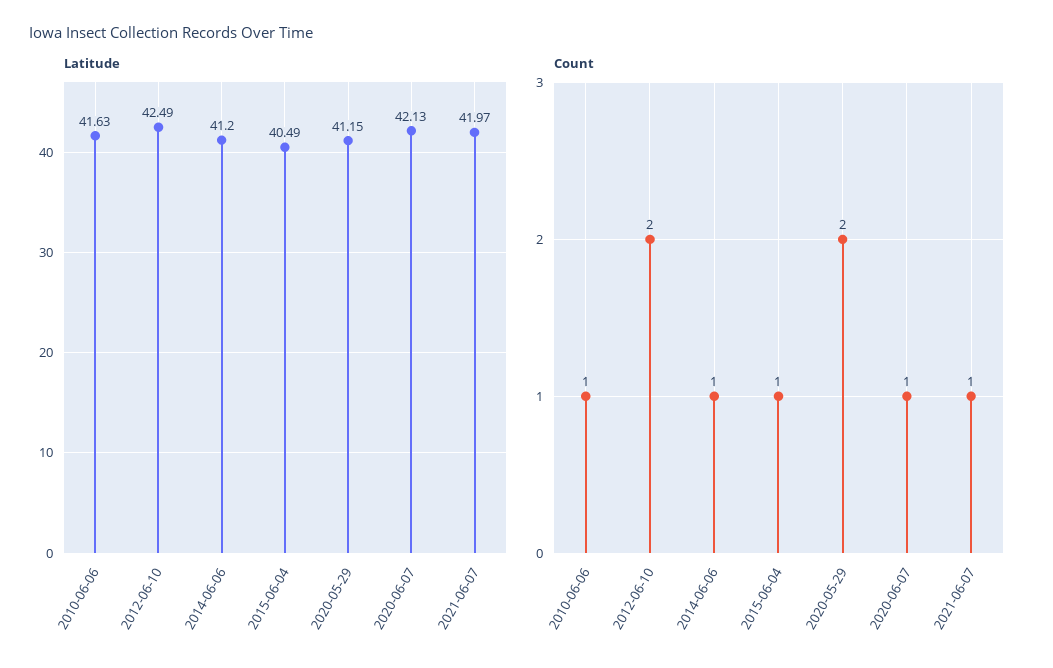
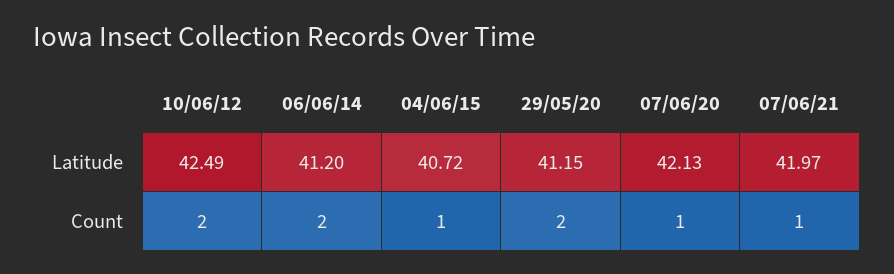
  {
    "Latitude": {
-     "2010-06-06": 41.63,
      "2012-06-10": 42.49,
      "2014-06-06": 41.2,
-     "2015-06-04": 40.49,
+     "2015-06-04": 40.72,
      "2020-05-29": 41.15,
      "2020-06-07": 42.13,
      "2021-06-07": 41.97
    },
    "Count": {
-     "2010-06-06": 1,
      "2012-06-10": 2,
-     "2014-06-06": 1,
+     "2014-06-06": 2,
      "2015-06-04": 1,
      "2020-05-29": 2,
      "2020-06-07": 1,
      "2021-06-07": 1
    }
  }

